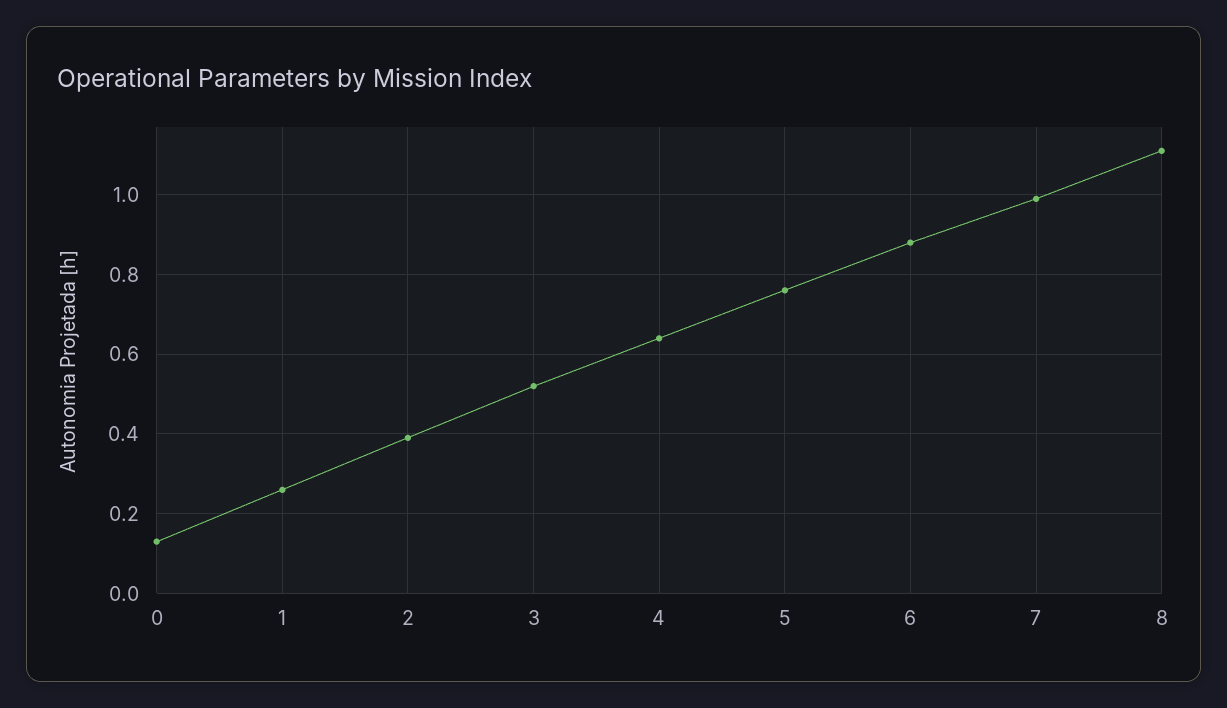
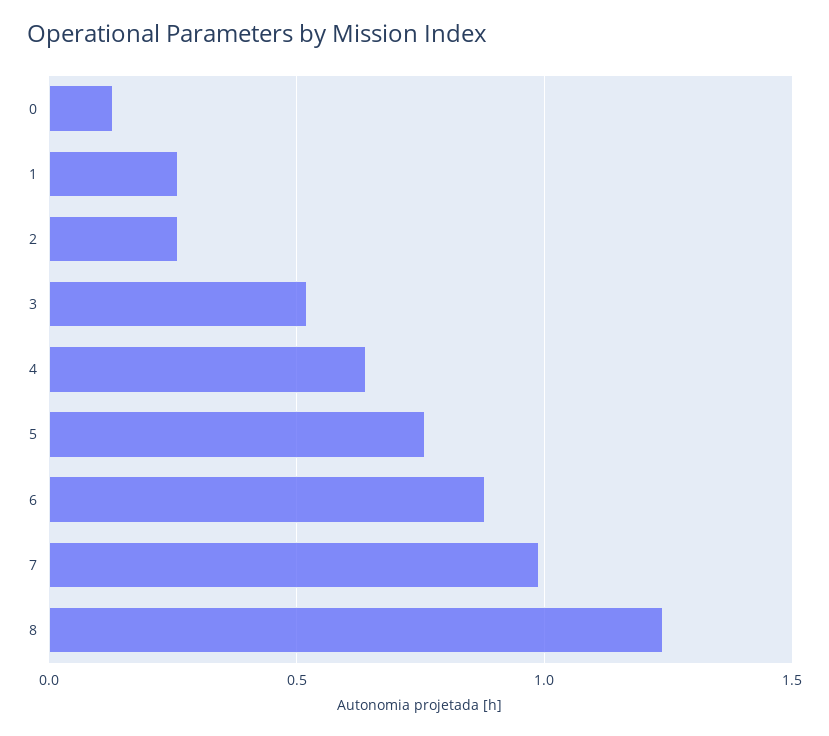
  {
    "0": 0.15,
    "1": 0.25,
-   "2": 0.4,
+   "2": 0.25,
    "3": 0.5,
    "4": 0.65,
    "5": 0.75,
    "6": 0.9,
    "7": 1,
-   "8": 1.1
+   "8": 1.25
  }

